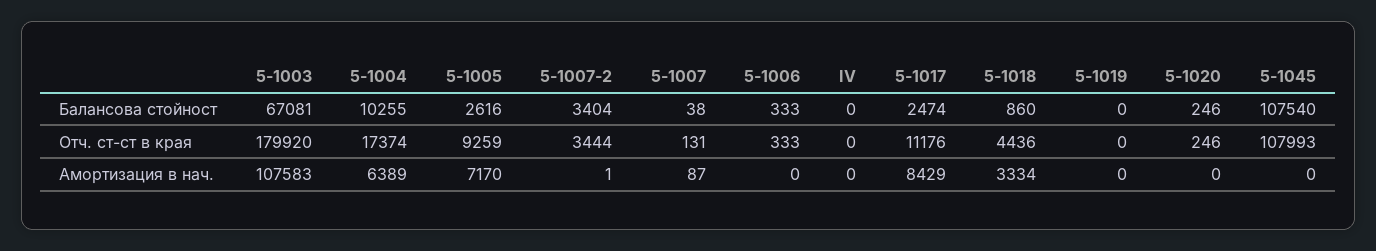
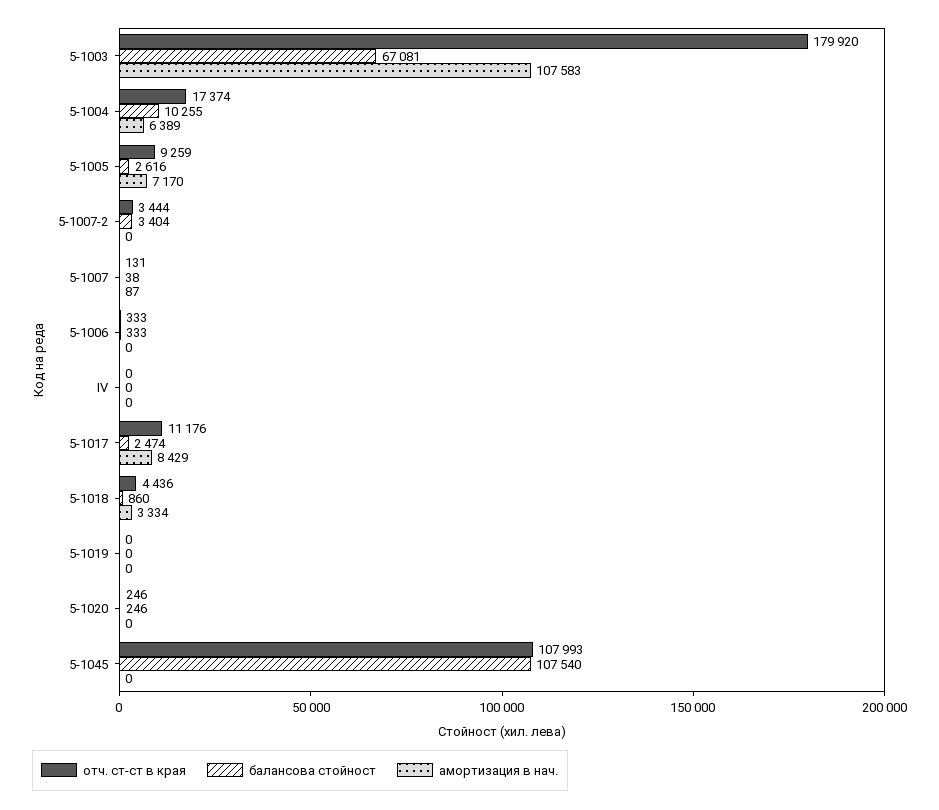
  {
    "Балансова стойност": {
      "5-1003": 67081,
      "5-1004": 10255,
      "5-1005": 2616,
      "5-1007-2": 3404,
      "5-1007": 38,
      "5-1006": 333,
      "IV": 0,
      "5-1017": 2474,
      "5-1018": 860,
      "5-1019": 0,
      "5-1020": 246,
      "5-1045": 107540
    },
    "Отч. ст-ст в края": {
      "5-1003": 179920,
      "5-1004": 17374,
      "5-1005": 9259,
      "5-1007-2": 3444,
      "5-1007": 131,
      "5-1006": 333,
      "IV": 0,
      "5-1017": 11176,
      "5-1018": 4436,
      "5-1019": 0,
      "5-1020": 246,
      "5-1045": 107993
    },
    "Амортизация в нач.": {
      "5-1003": 107583,
      "5-1004": 6389,
      "5-1005": 7170,
-     "5-1007-2": 1,
+     "5-1007-2": 0,
      "5-1007": 87,
      "5-1006": 0,
      "IV": 0,
      "5-1017": 8429,
      "5-1018": 3334,
      "5-1019": 0,
      "5-1020": 0,
      "5-1045": 0
    }
  }

